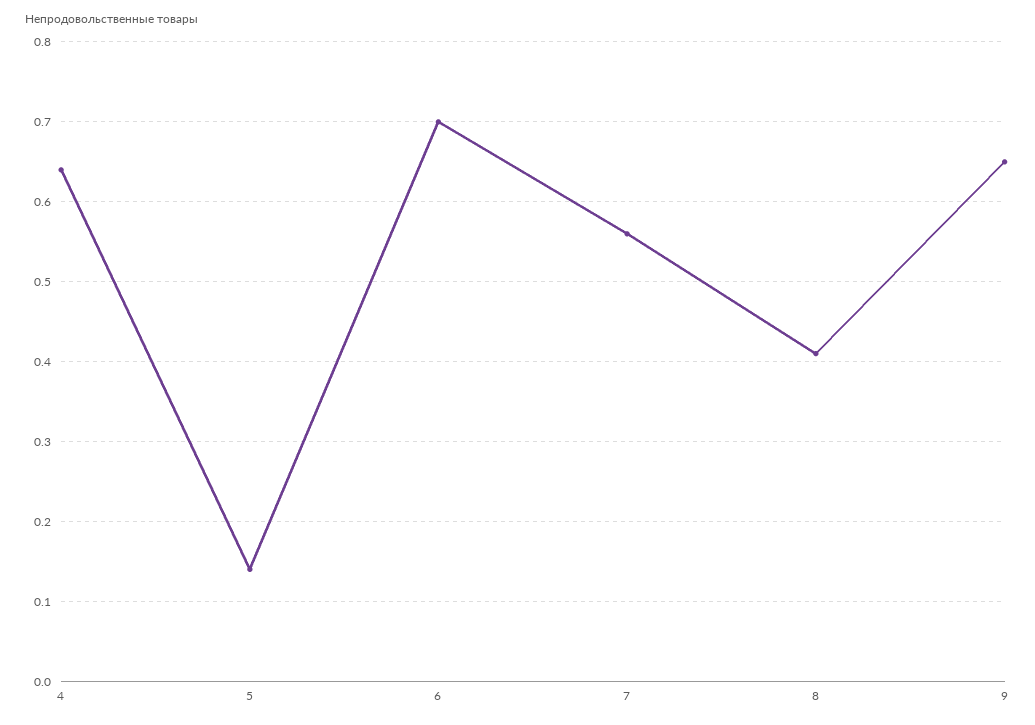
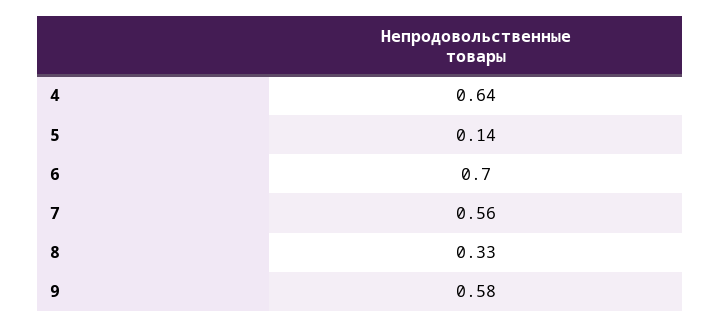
  {
    "4": 0.64,
    "5": 0.14,
    "6": 0.7,
    "7": 0.56,
-   "8": 0.41,
+   "8": 0.33,
-   "9": 0.65
+   "9": 0.58
  }

